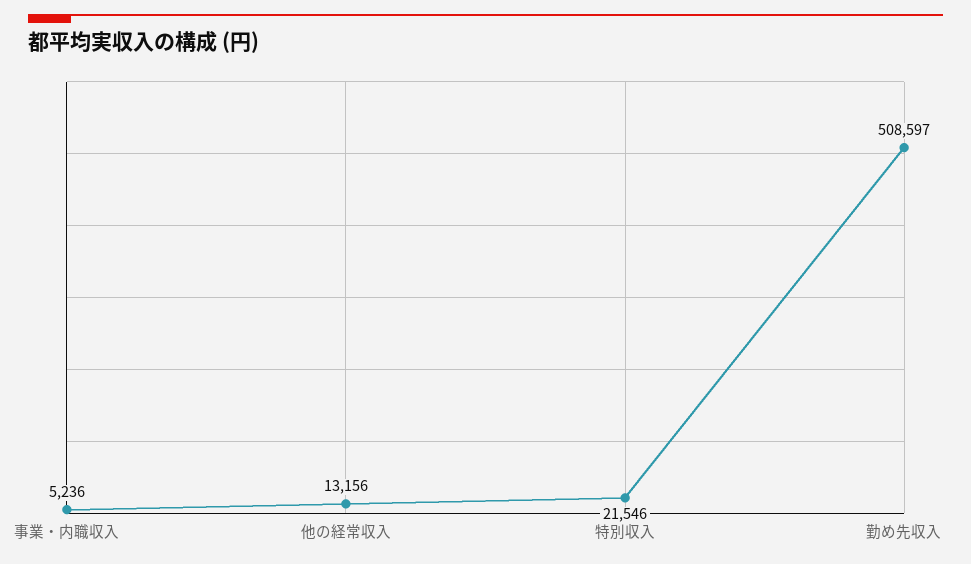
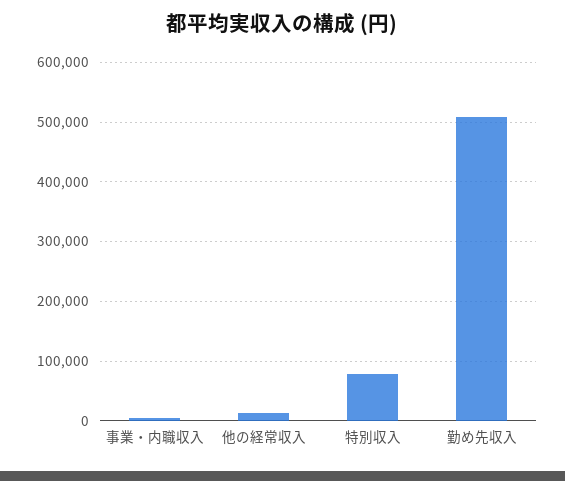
  {
    "事業・内職収入": 5236,
    "他の経常収入": 13156,
-   "特別収入": 21546,
+   "特別収入": 80000,
    "勤め先収入": 508597
  }

